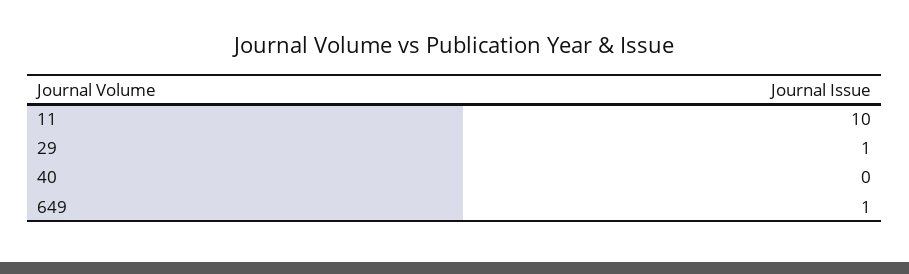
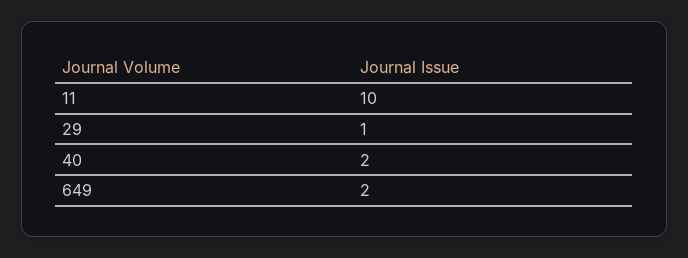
  {
    "11": 10,
    "29": 1,
-   "40": 0,
+   "40": 2,
-   "649": 1
+   "649": 2
  }

